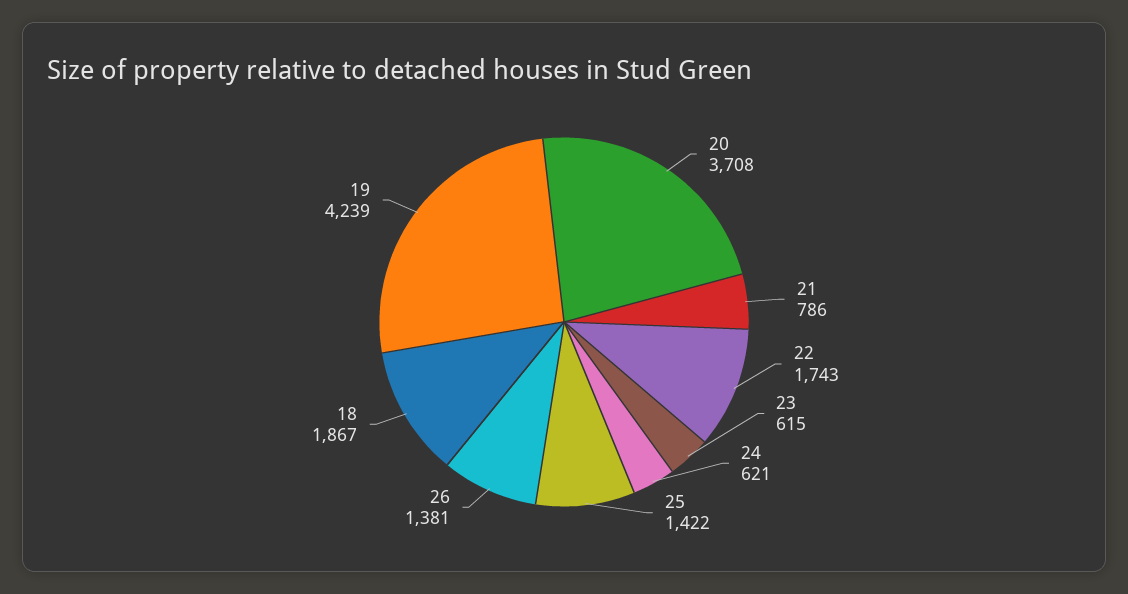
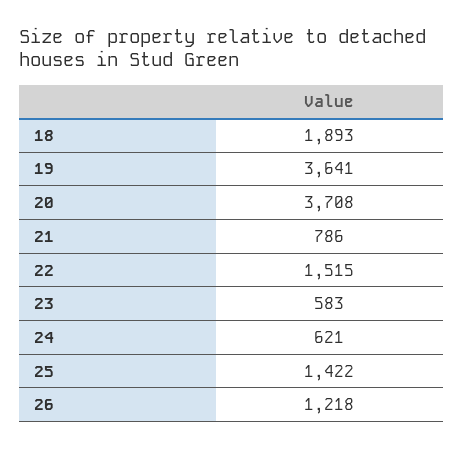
  {
    "20": 3708,
    "21": 786,
-   "22": 1743,
+   "22": 1515,
-   "23": 615,
+   "23": 583,
    "24": 621,
    "25": 1422,
-   "26": 1381,
+   "26": 1218,
-   "18": 1867,
+   "18": 1893,
-   "19": 4239
+   "19": 3641
  }

